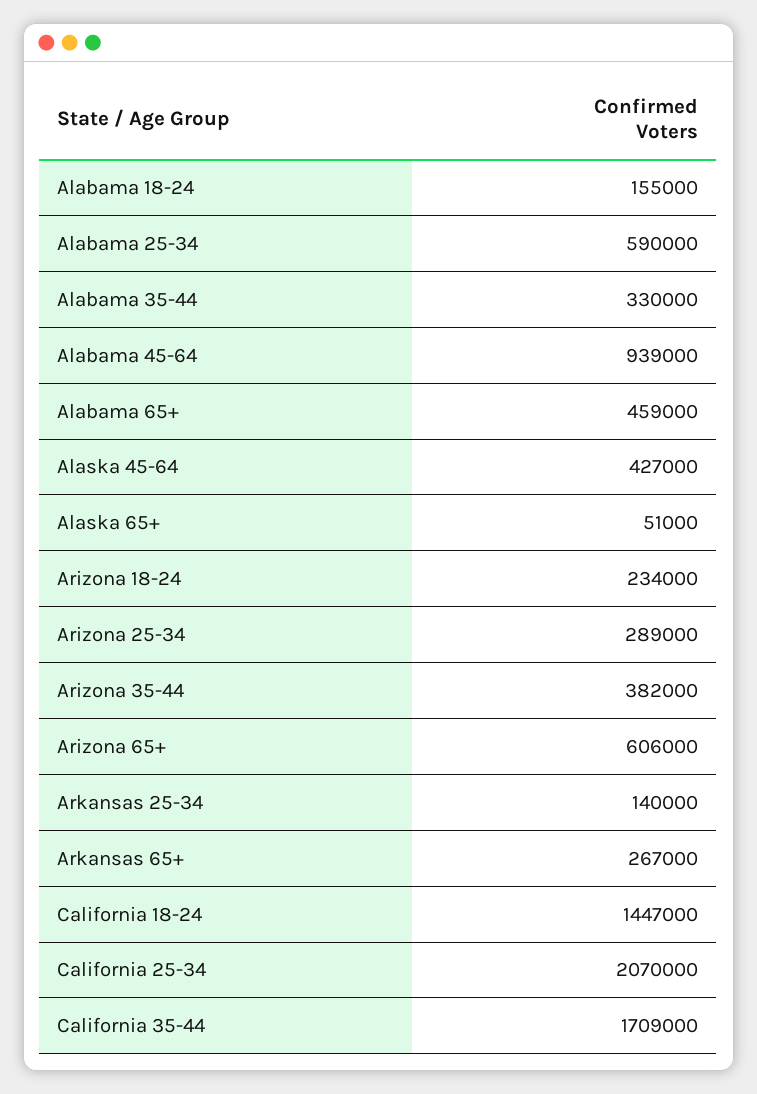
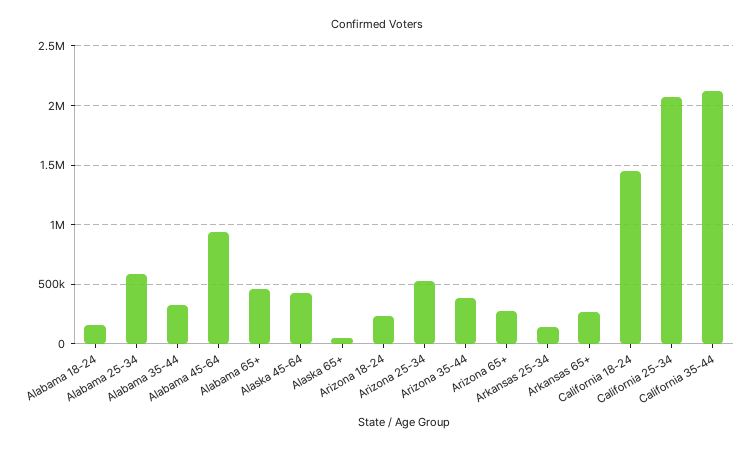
  {
    "Alabama 18-24": 155000,
    "Alabama 25-34": 590000,
    "Alabama 35-44": 330000,
    "Alabama 45-64": 939000,
    "Alabama 65+": 459000,
    "Alaska 45-64": 427000,
    "Alaska 65+": 51000,
    "Arizona 18-24": 234000,
-   "Arizona 25-34": 289000,
+   "Arizona 25-34": 500000,
    "Arizona 35-44": 382000,
-   "Arizona 65+": 606000,
+   "Arizona 65+": 300000,
    "Arkansas 25-34": 140000,
    "Arkansas 65+": 267000,
    "California 18-24": 1447000,
    "California 25-34": 2070000,
-   "California 35-44": 1709000
+   "California 35-44": 2100000
  }

